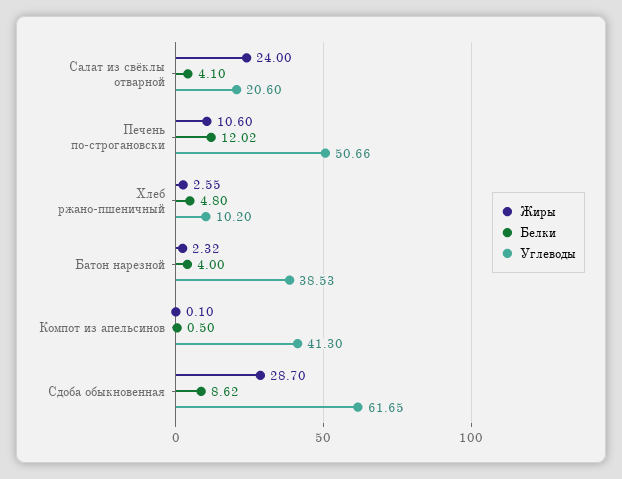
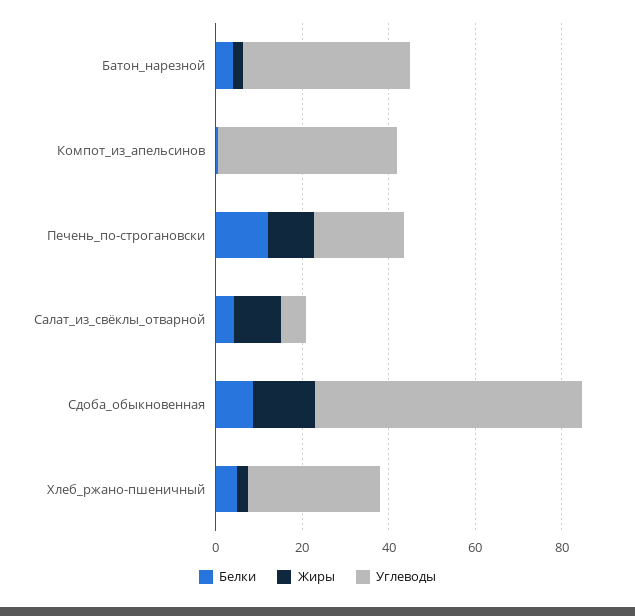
  {
    "Жиры": {
-     "Салат из свёклы отварной": 24,
+     "Салат из свёклы отварной": 10,
      "Печень по-строгановски": 10.6,
      "Хлеб ржано-пшеничный": 2.55,
      "Батон нарезной": 2.32,
      "Компот из апельсинов": 0.1,
-     "Сдоба обыкновенная": 28.7
+     "Сдоба обыкновенная": 15
    },
    "Белки": {
      "Салат из свёклы отварной": 4.1,
      "Печень по-строгановски": 12.02,
      "Хлеб ржано-пшеничный": 4.8,
      "Батон нарезной": 4,
      "Компот из апельсинов": 0.5,
      "Сдоба обыкновенная": 8.62
    },
    "Углеводы": {
-     "Салат из свёклы отварной": 20.6,
+     "Салат из свёклы отварной": 5,
-     "Печень по-строгановски": 50.66,
+     "Печень по-строгановски": 20,
-     "Хлеб ржано-пшеничный": 10.2,
+     "Хлеб ржано-пшеничный": 30,
      "Батон нарезной": 38.53,
      "Компот из апельсинов": 41.3,
      "Сдоба обыкновенная": 61.65
    }
  }

